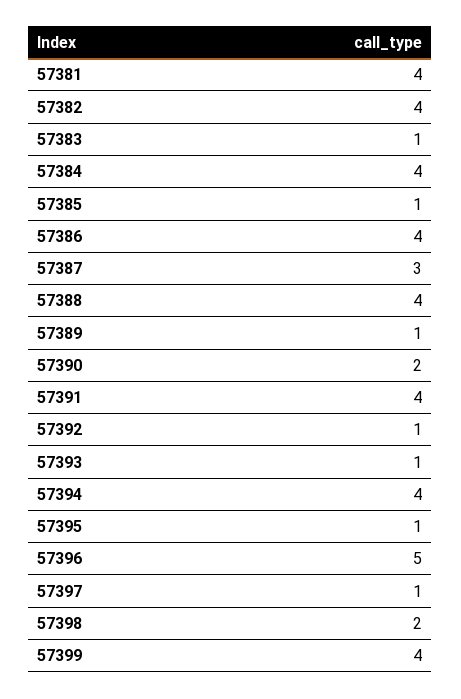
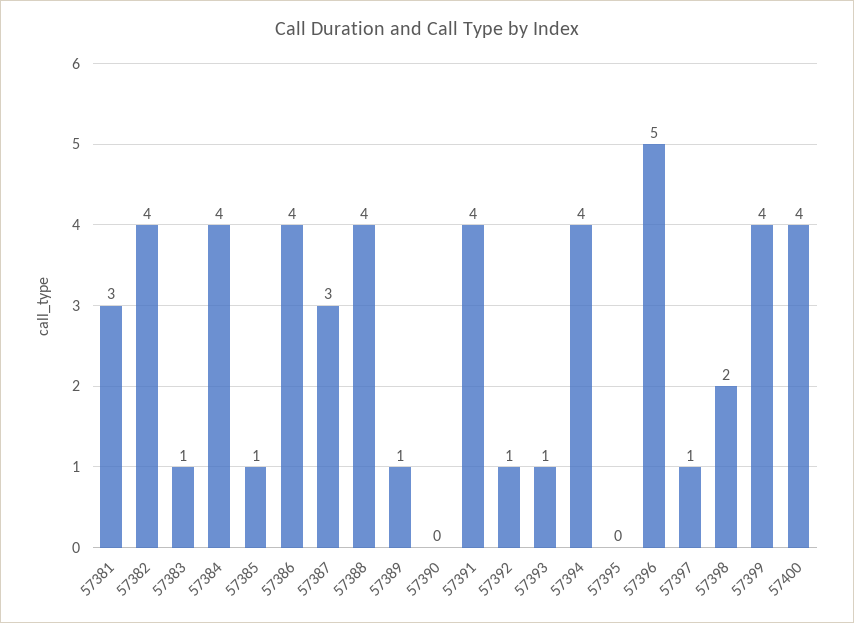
  {
-   "57381": 4,
+   "57381": 3,
    "57382": 4,
    "57383": 1,
    "57384": 4,
    "57385": 1,
    "57386": 4,
    "57387": 3,
    "57388": 4,
    "57389": 1,
-   "57390": 2,
+   "57390": 0,
    "57391": 4,
    "57392": 1,
    "57393": 1,
    "57394": 4,
-   "57395": 1,
+   "57395": 0,
    "57396": 5,
    "57397": 1,
    "57398": 2,
-   "57399": 4
+   "57399": 4,
+   "57400": 4
  }

